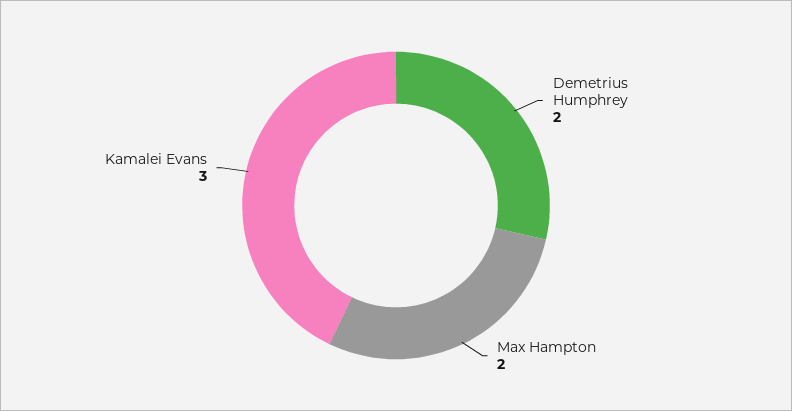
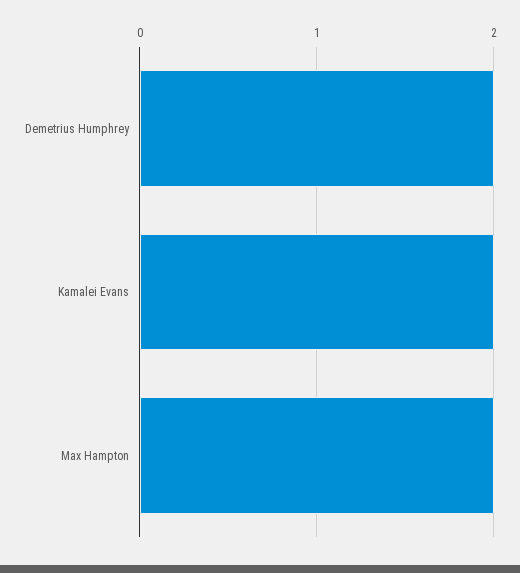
  {
    "Demetrius Humphrey": 2,
    "Max Hampton": 2,
-   "Kamalei Evans": 3
+   "Kamalei Evans": 2
  }

